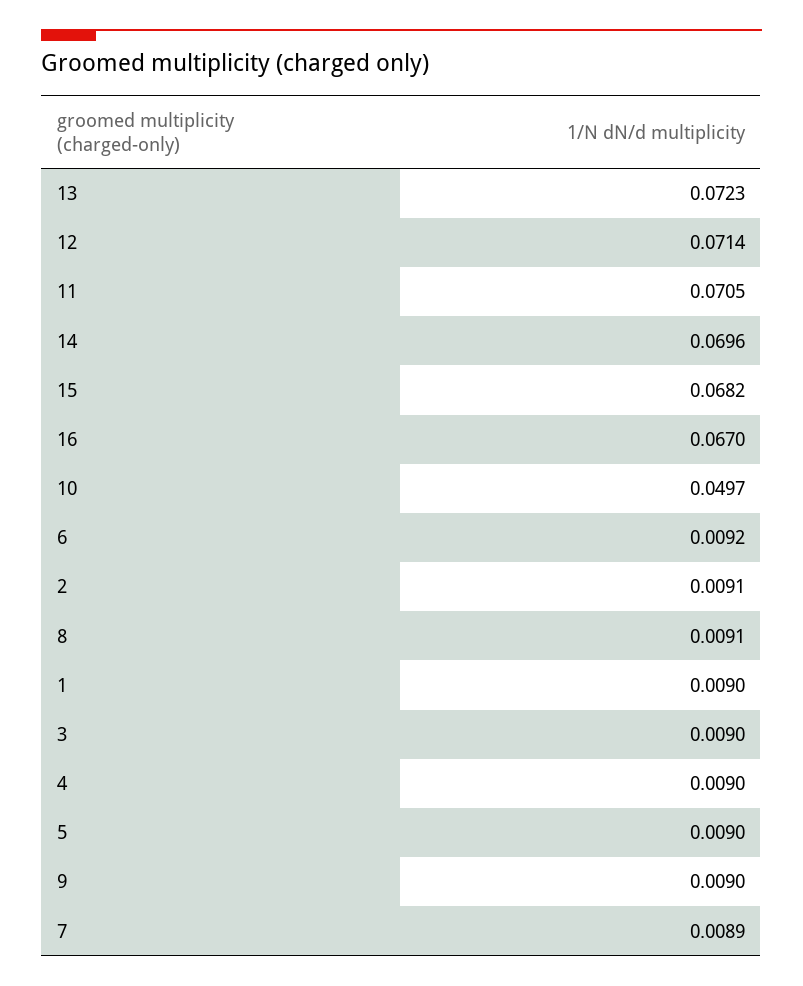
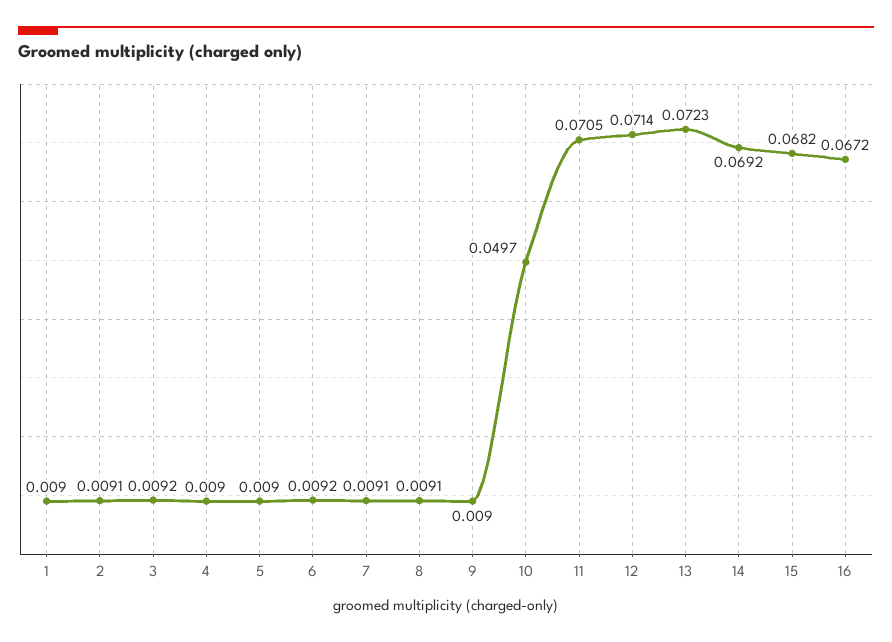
  {
    "13": 0.0723,
    "12": 0.0714,
    "11": 0.0705,
-   "14": 0.0696,
+   "14": 0.0692,
    "15": 0.0682,
-   "16": 0.067,
+   "16": 0.0672,
    "10": 0.0497,
    "6": 0.0092,
    "2": 0.0091,
    "8": 0.0091,
    "1": 0.009,
-   "3": 0.009,
+   "3": 0.0092,
    "4": 0.009,
    "5": 0.009,
    "9": 0.009,
-   "7": 0.0089
+   "7": 0.0091
  }

